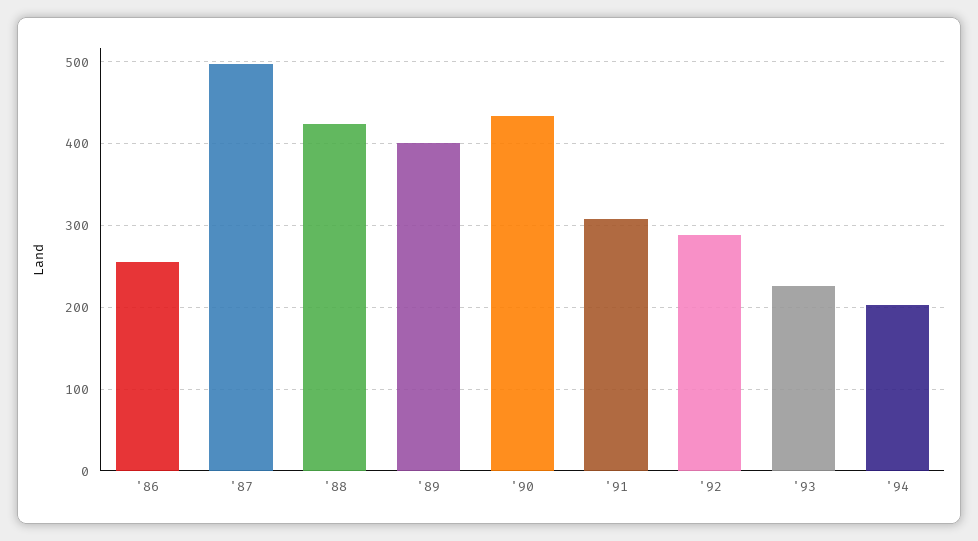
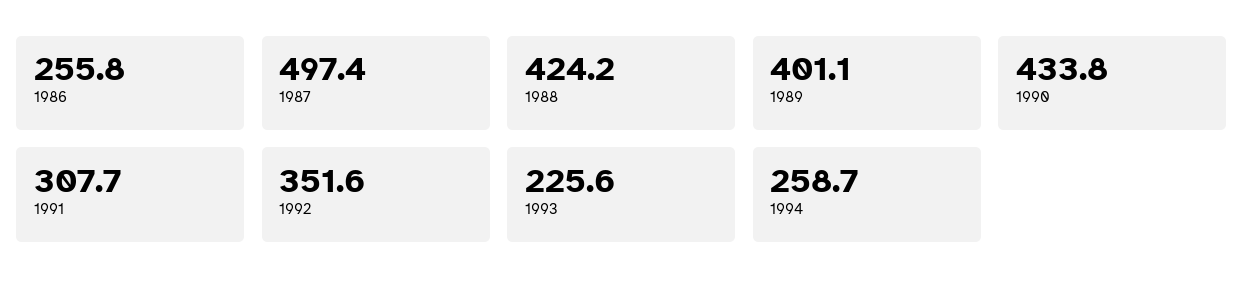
  {
    "'86": 255.8,
    "'87": 497.4,
    "'88": 424.2,
    "'89": 401.1,
    "'90": 433.8,
    "'91": 307.7,
-   "'92": 290,
+   "'92": 351.6,
    "'93": 225.6,
-   "'94": 200
+   "'94": 258.7
  }

